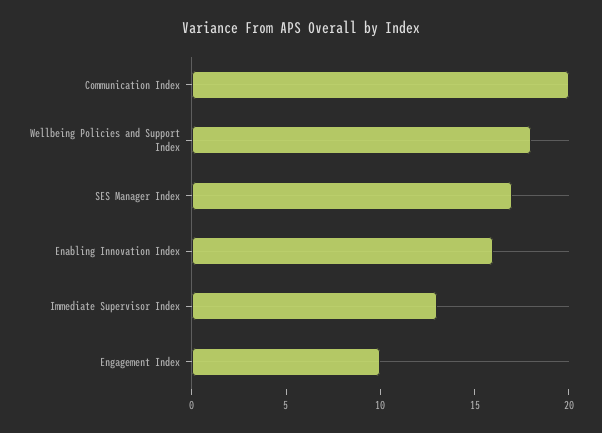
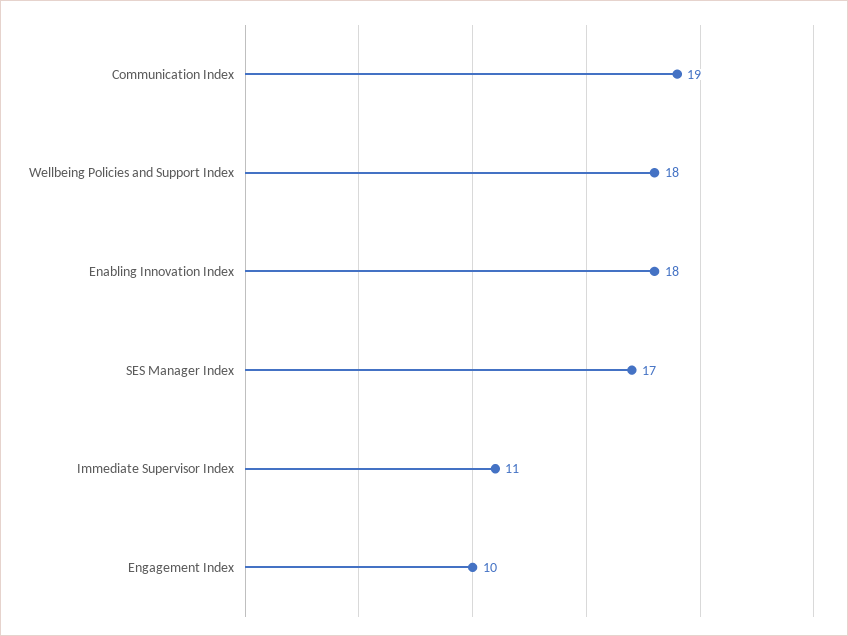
  {
-   "Communication Index": 20,
+   "Communication Index": 19,
    "Wellbeing Policies and Support Index": 18,
    "SES Manager Index": 17,
-   "Enabling Innovation Index": 16,
+   "Enabling Innovation Index": 18,
-   "Immediate Supervisor Index": 13,
+   "Immediate Supervisor Index": 11,
    "Engagement Index": 10
  }

